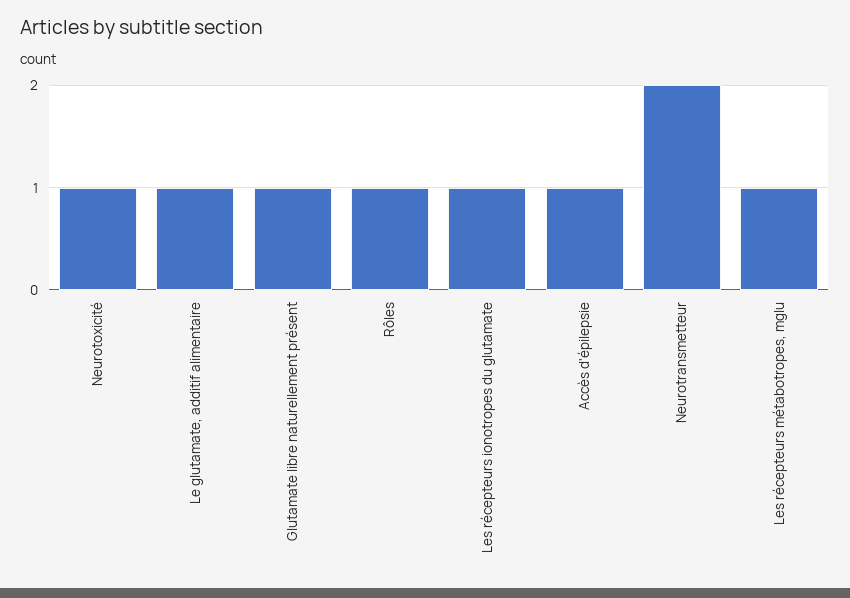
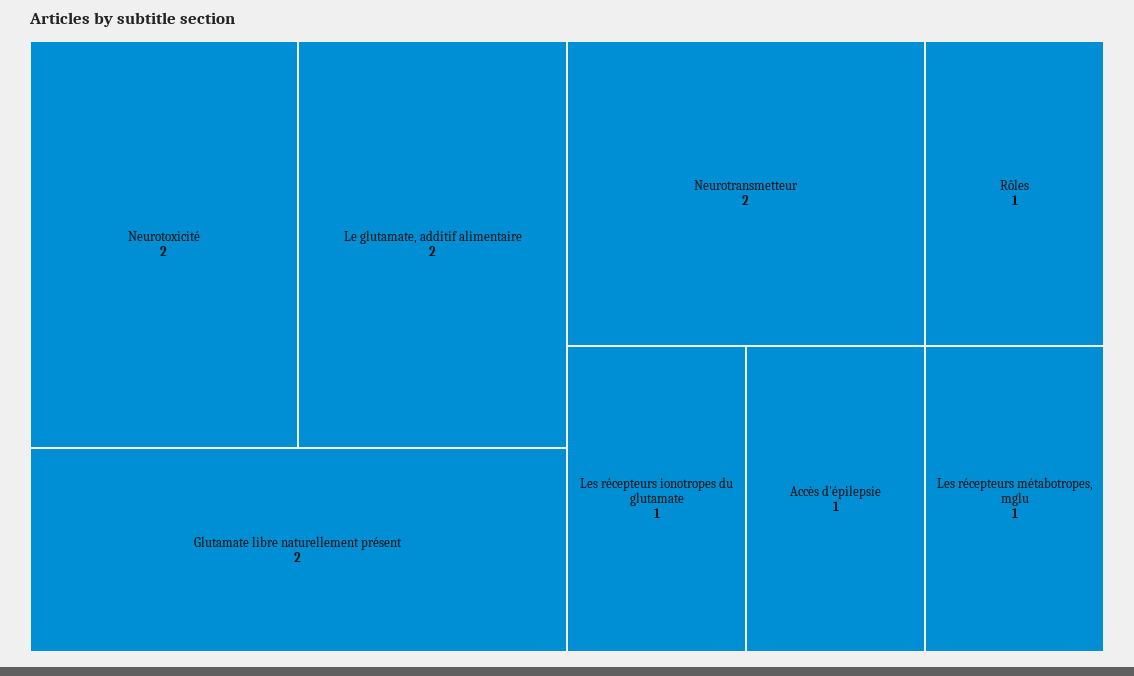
  {
-   "Neurotoxicité": 1,
+   "Neurotoxicité": 2,
-   "Le glutamate, additif alimentaire": 1,
+   "Le glutamate, additif alimentaire": 2,
-   "Glutamate libre naturellement présent": 1,
+   "Glutamate libre naturellement présent": 2,
    "Rôles": 1,
    "Les récepteurs ionotropes du glutamate": 1,
    "Accès d'épilepsie": 1,
    "Neurotransmetteur": 2,
    "Les récepteurs métabotropes, mglu": 1
  }

